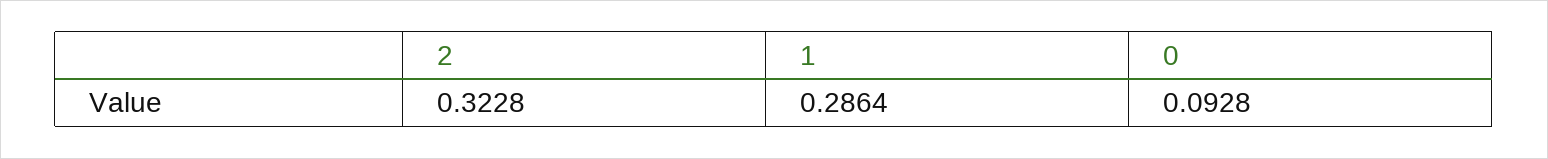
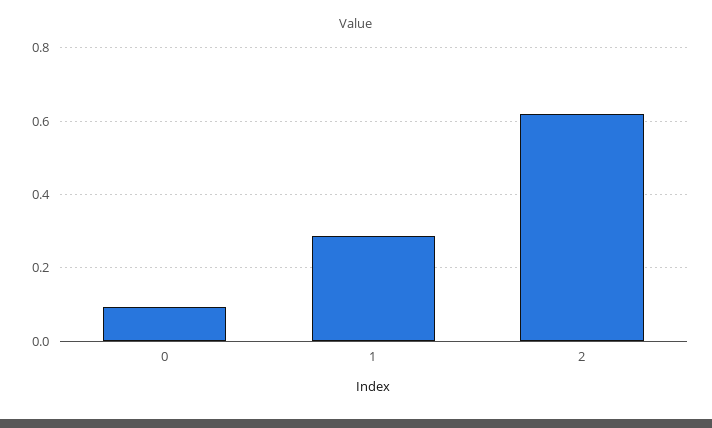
  {
-   "2": 0.3228,
+   "2": 0.62,
    "1": 0.2864,
    "0": 0.0928
  }

